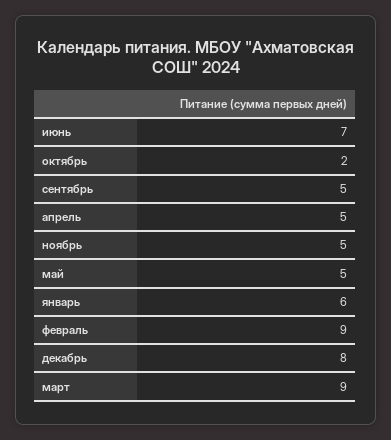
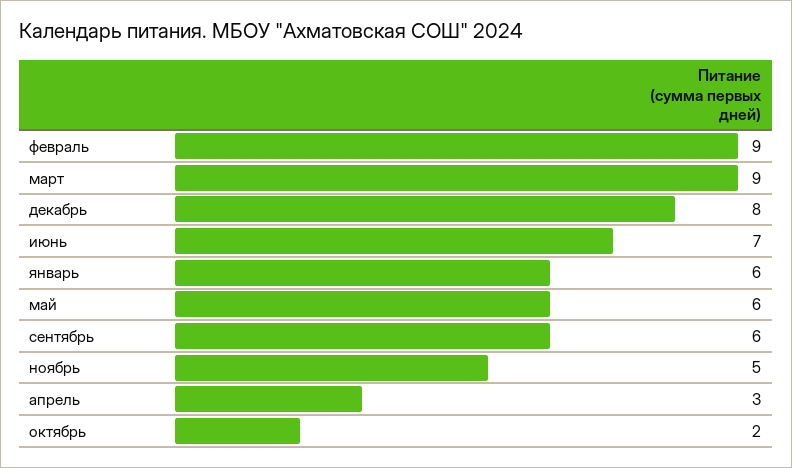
  {
    "июнь": 7,
    "октябрь": 2,
-   "сентябрь": 5,
+   "сентябрь": 6,
-   "апрель": 5,
+   "апрель": 3,
    "ноябрь": 5,
-   "май": 5,
+   "май": 6,
    "январь": 6,
    "февраль": 9,
    "декабрь": 8,
    "март": 9
  }

